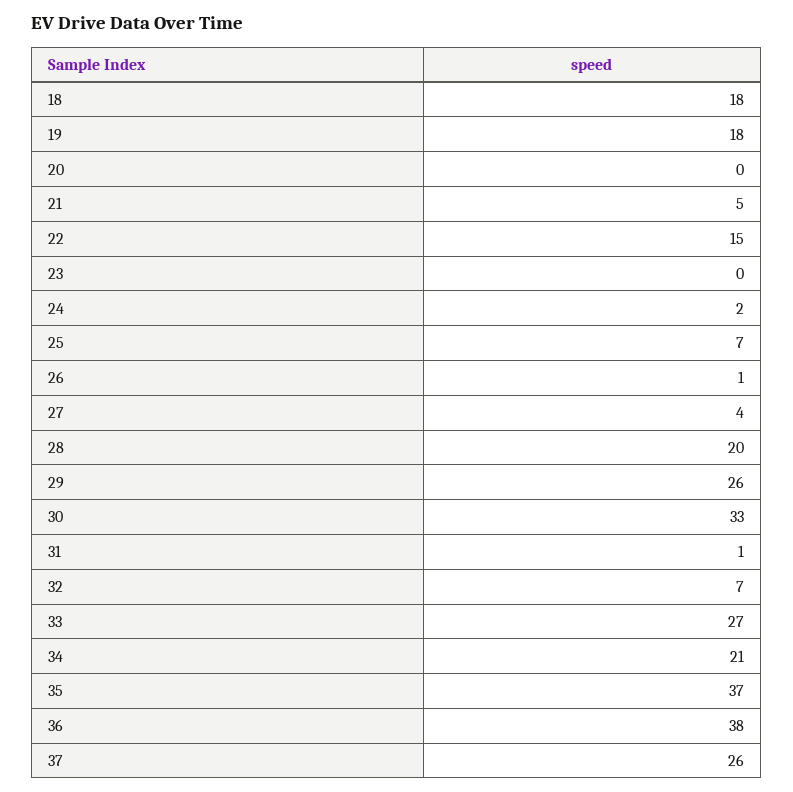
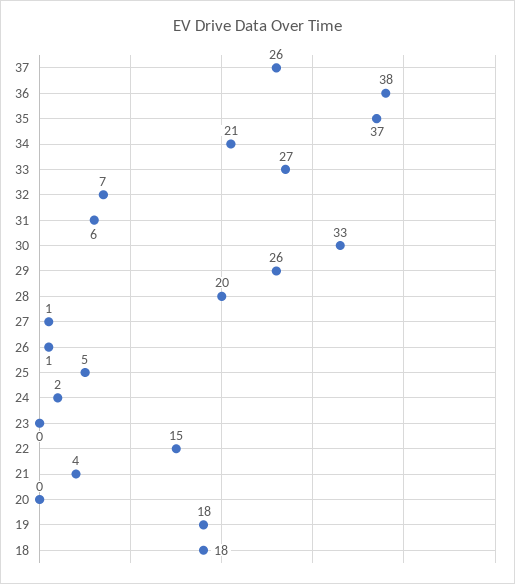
  {
    "18": 18,
    "19": 18,
    "20": 0,
-   "21": 5,
+   "21": 4,
    "22": 15,
    "23": 0,
    "24": 2,
-   "25": 7,
+   "25": 5,
    "26": 1,
-   "27": 4,
+   "27": 1,
    "28": 20,
    "29": 26,
    "30": 33,
-   "31": 1,
+   "31": 6,
    "32": 7,
    "33": 27,
    "34": 21,
    "35": 37,
    "36": 38,
    "37": 26
  }

